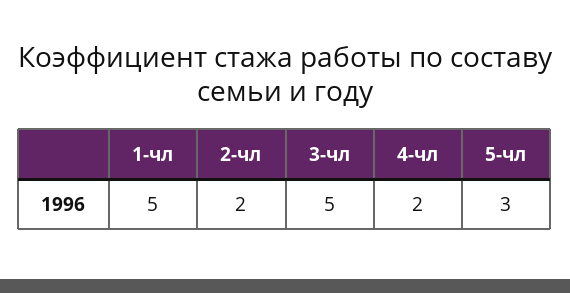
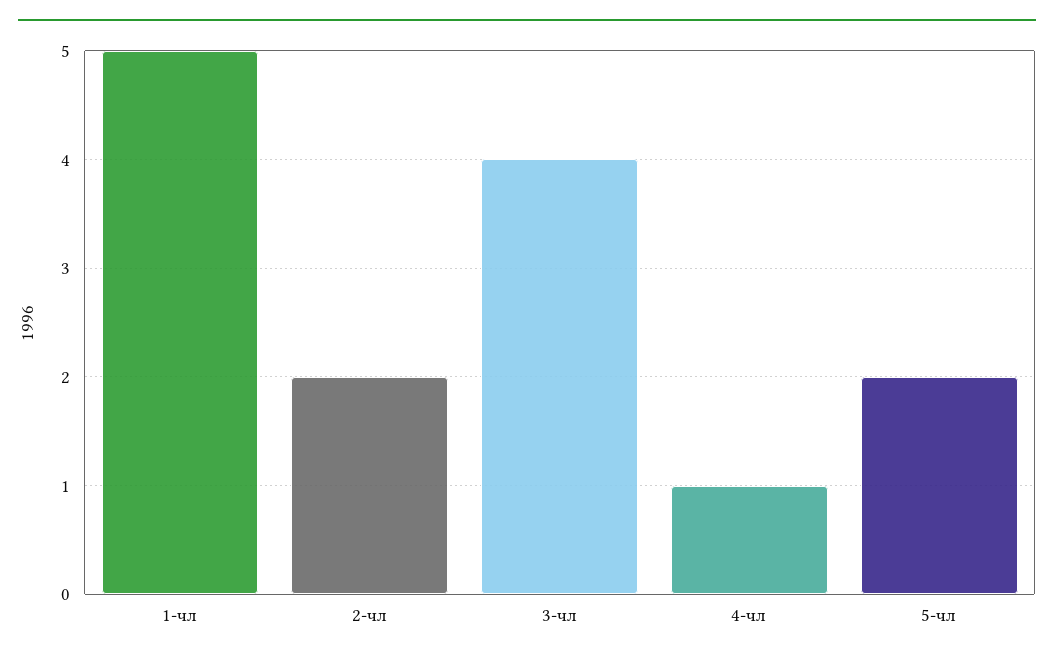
  {
    "1-чл": 5,
    "2-чл": 2,
-   "3-чл": 5,
+   "3-чл": 4,
-   "4-чл": 2,
+   "4-чл": 1,
-   "5-чл": 3
+   "5-чл": 2
  }

